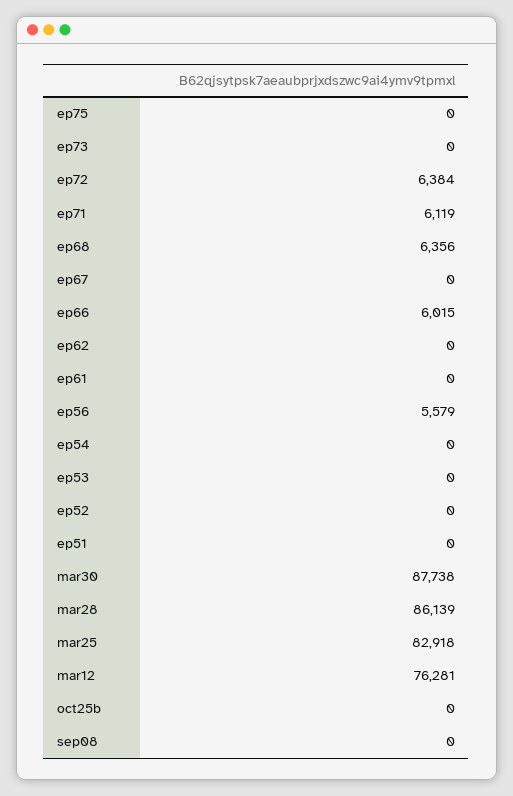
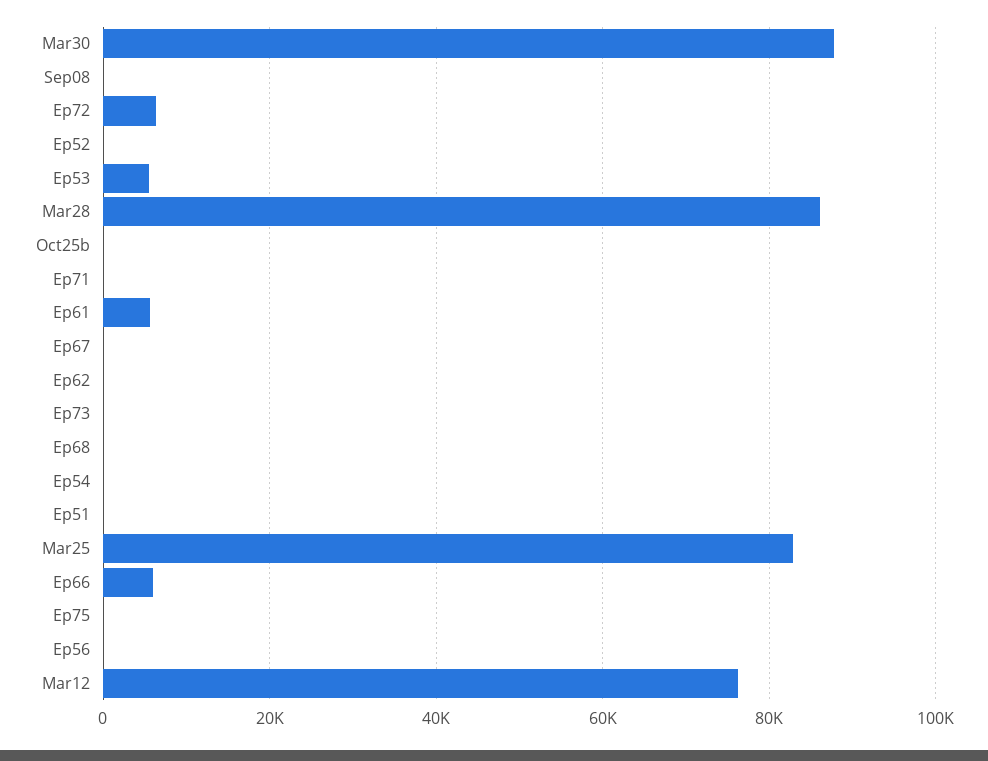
  {
    "ep75": 0,
    "ep73": 0,
    "ep72": 6384,
-   "ep71": 6119,
+   "ep71": 0,
-   "ep68": 6356,
+   "ep68": 0,
    "ep67": 0,
    "ep66": 6015,
    "ep62": 0,
-   "ep61": 0,
+   "ep61": 6000,
-   "ep56": 5579,
+   "ep56": 0,
    "ep54": 0,
-   "ep53": 0,
+   "ep53": 6000,
    "ep52": 0,
    "ep51": 0,
    "mar30": 87738,
    "mar28": 86139,
    "mar25": 82918,
    "mar12": 76281,
    "oct25b": 0,
    "sep08": 0
  }

